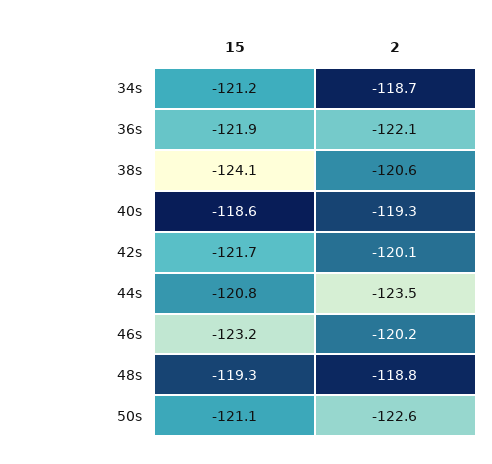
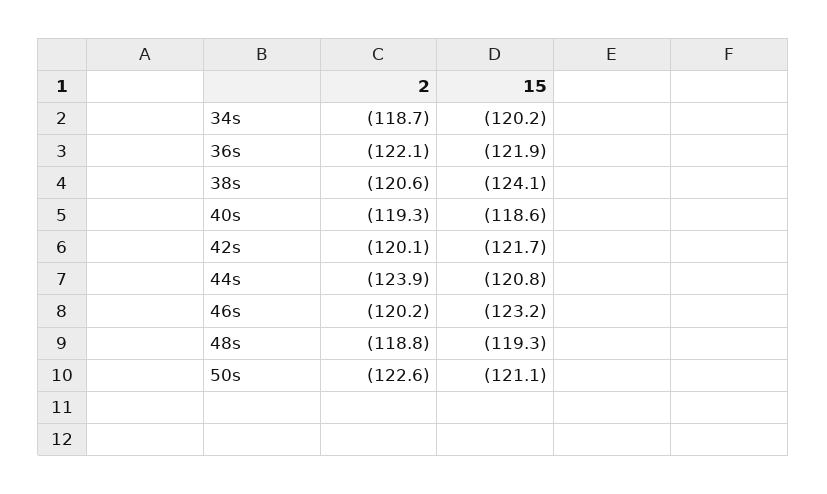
  {
    "15": {
-     "34s": -121.2,
+     "34s": -120.2,
      "36s": -121.9,
      "38s": -124.1,
      "40s": -118.6,
      "42s": -121.7,
      "44s": -120.8,
      "46s": -123.2,
      "48s": -119.3,
      "50s": -121.1
    },
    "2": {
      "34s": -118.7,
      "36s": -122.1,
      "38s": -120.6,
      "40s": -119.3,
      "42s": -120.1,
-     "44s": -123.5,
+     "44s": -123.9,
      "46s": -120.2,
      "48s": -118.8,
      "50s": -122.6
    }
  }

